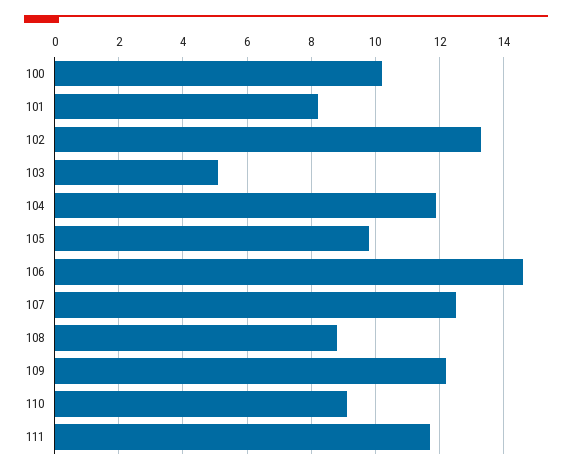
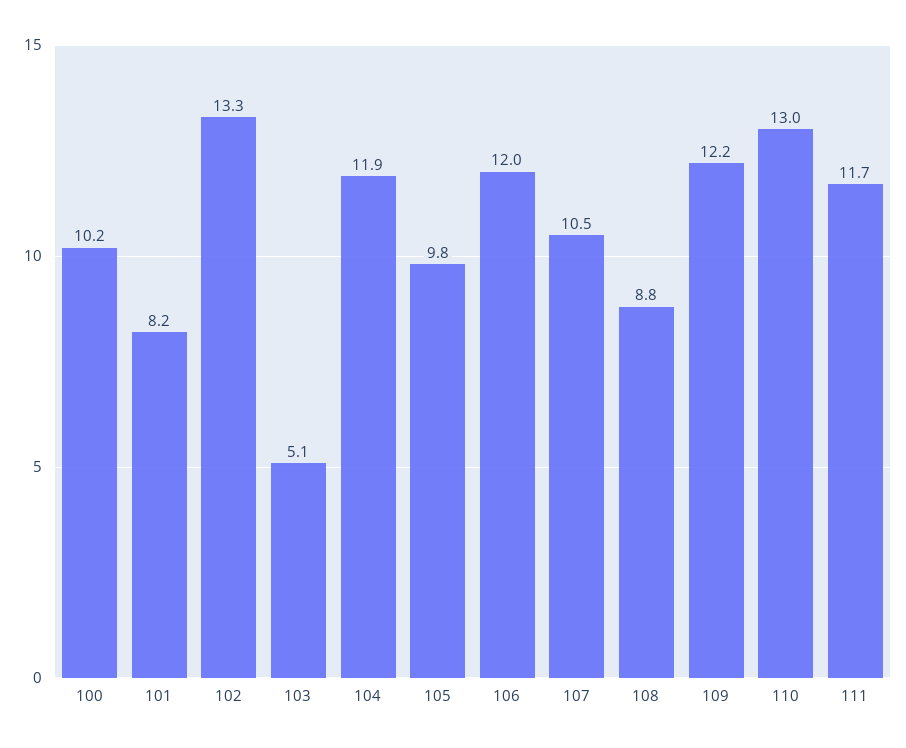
  {
    "100": 10.2,
    "101": 8.2,
    "102": 13.3,
    "103": 5.1,
    "104": 11.9,
    "105": 9.8,
-   "106": 14.5,
+   "106": 12,
-   "107": 12.5,
+   "107": 10.5,
    "108": 8.8,
    "109": 12.2,
-   "110": 9,
+   "110": 13,
    "111": 11.7
  }

